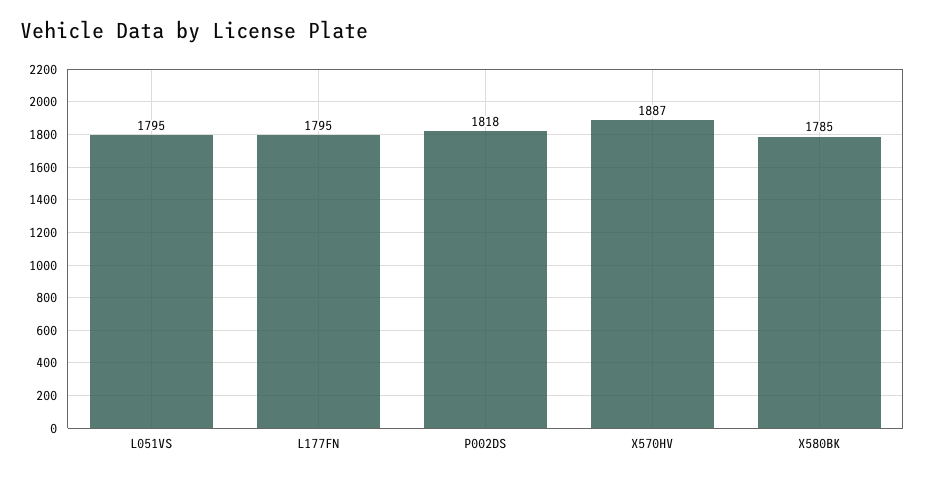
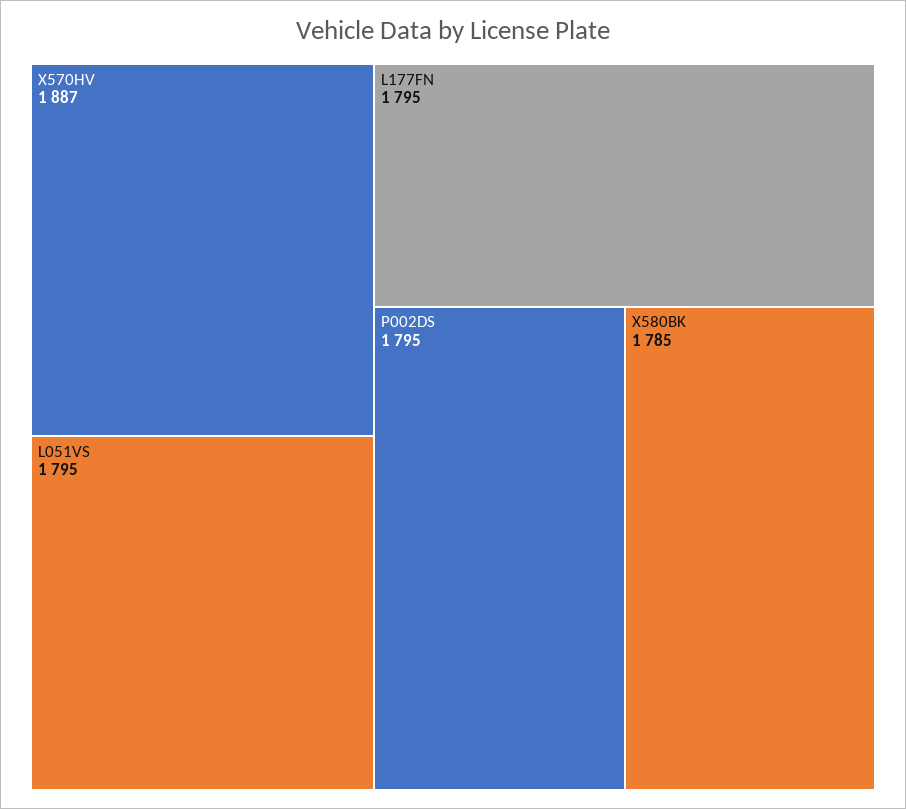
  {
    "L051VS": 1795,
    "L177FN": 1795,
-   "P002DS": 1818,
+   "P002DS": 1795,
    "X570HV": 1887,
    "X580BK": 1785
  }

